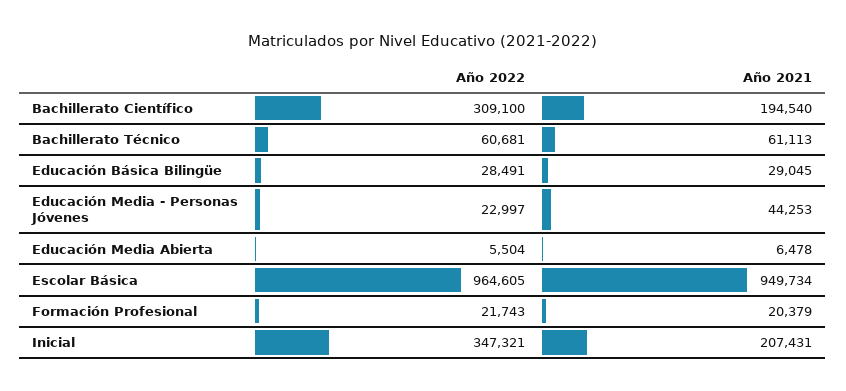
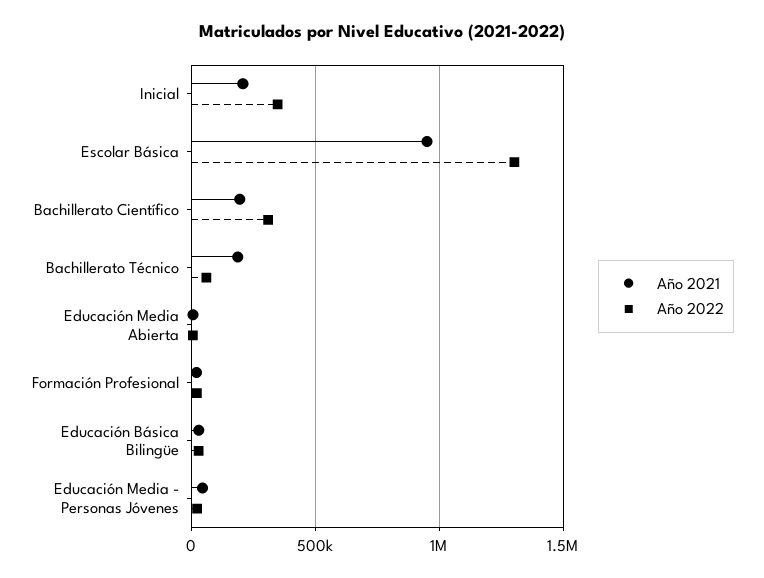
  {
    "Año 2022": {
      "Bachillerato Científico": 309100,
      "Bachillerato Técnico": 60681,
      "Educación Básica Bilingüe": 28491,
      "Educación Media - Personas Jóvenes": 22997,
      "Educación Media Abierta": 5504,
-     "Escolar Básica": 964605,
+     "Escolar Básica": 1300000,
      "Formación Profesional": 21743,
      "Inicial": 347321
    },
    "Año 2021": {
      "Bachillerato Científico": 194540,
-     "Bachillerato Técnico": 61113,
+     "Bachillerato Técnico": 200000,
      "Educación Básica Bilingüe": 29045,
      "Educación Media - Personas Jóvenes": 44253,
      "Educación Media Abierta": 6478,
      "Escolar Básica": 949734,
      "Formación Profesional": 20379,
      "Inicial": 207431
    }
  }

